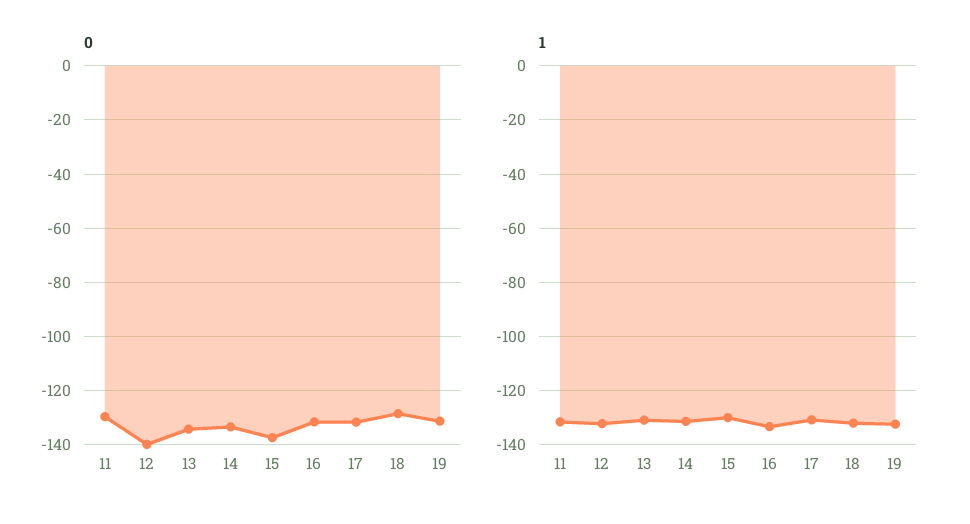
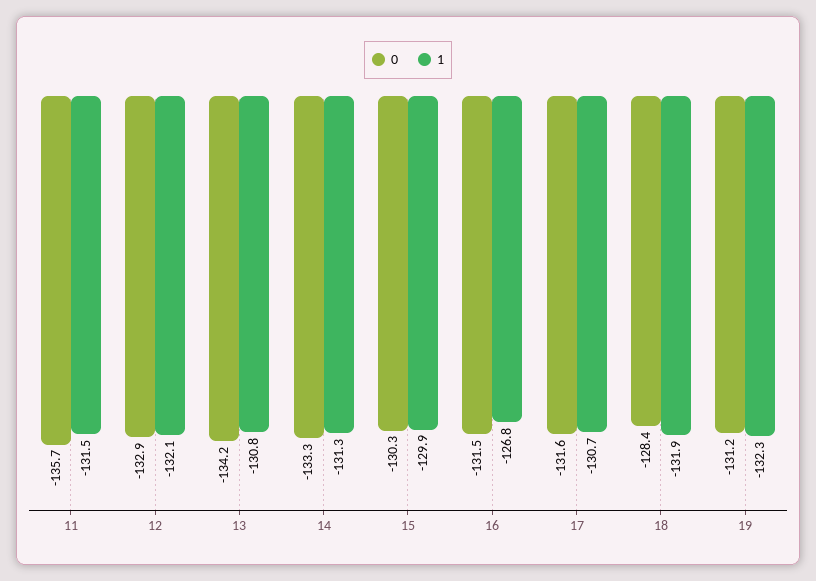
  {
    "0": {
-     "11": -130,
+     "11": -135.7,
-     "12": -140,
+     "12": -132.9,
      "13": -134.2,
      "14": -133.3,
-     "15": -137.5,
+     "15": -130.3,
      "16": -131.5,
      "17": -131.6,
      "18": -128.4,
      "19": -131.2
    },
    "1": {
      "11": -131.5,
      "12": -132.1,
      "13": -130.8,
      "14": -131.3,
      "15": -129.9,
-     "16": -132.5,
+     "16": -126.8,
      "17": -130.7,
      "18": -131.9,
      "19": -132.3
    }
  }

